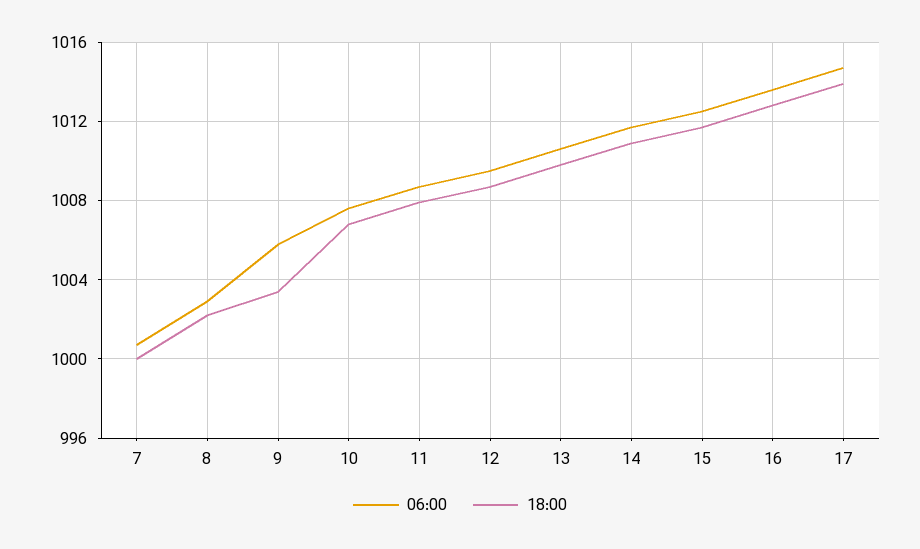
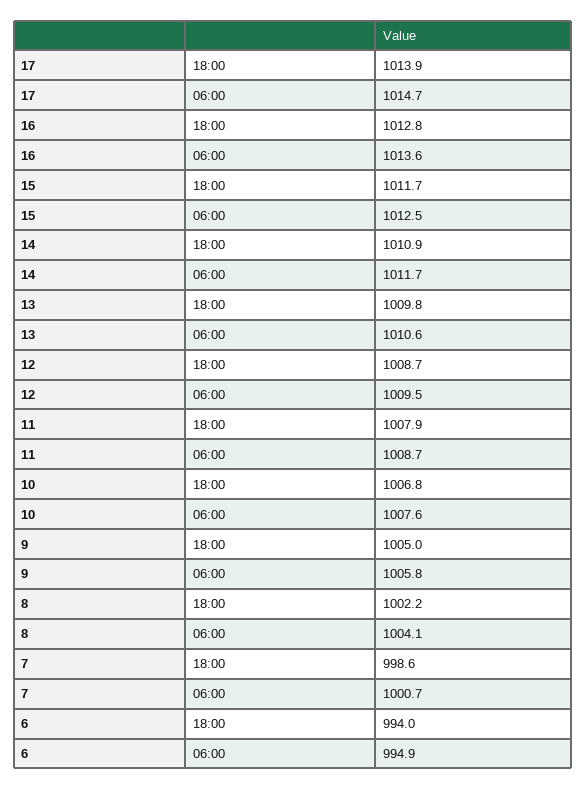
  {
    "06:00": {
      "7": 1000.7,
-     "8": 1003,
+     "8": 1004.1,
      "9": 1005.8,
      "10": 1007.6,
      "11": 1008.7,
      "12": 1009.5,
      "13": 1010.6,
      "14": 1011.7,
      "15": 1012.5,
      "16": 1013.6,
-     "17": 1014.7
+     "17": 1014.7,
+     "6": 994.9
    },
    "18:00": {
-     "7": 1000,
+     "7": 998.6,
      "8": 1002.2,
-     "9": 1003.5,
+     "9": 1005,
      "10": 1006.8,
      "11": 1007.9,
      "12": 1008.7,
      "13": 1009.8,
      "14": 1010.9,
      "15": 1011.7,
      "16": 1012.8,
-     "17": 1013.9
+     "17": 1013.9,
+     "6": 994
    }
  }

